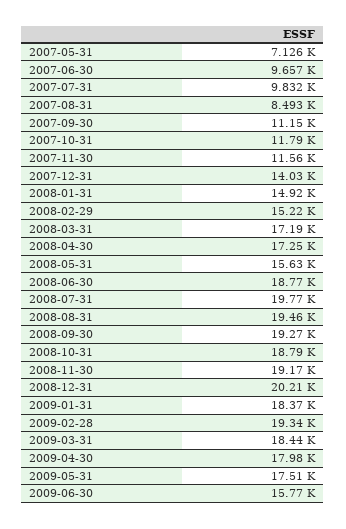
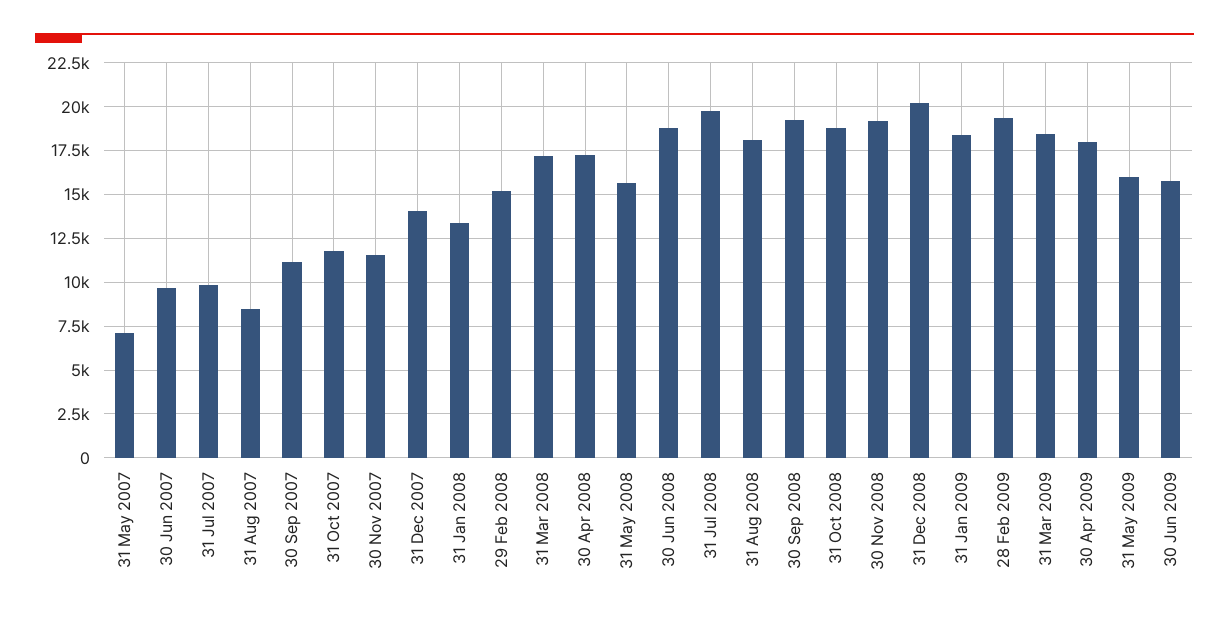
  {
    "2007-05-31": 7126,
    "2007-06-30": 9657,
    "2007-07-31": 9832,
    "2007-08-31": 8493,
    "2007-09-30": 11150,
    "2007-10-31": 11790,
    "2007-11-30": 11560,
    "2007-12-31": 14030,
-   "2008-01-31": 14920,
+   "2008-01-31": 13500,
    "2008-02-29": 15220,
    "2008-03-31": 17190,
    "2008-04-30": 17250,
    "2008-05-31": 15630,
    "2008-06-30": 18770,
    "2008-07-31": 19770,
-   "2008-08-31": 19460,
+   "2008-08-31": 18000,
    "2008-09-30": 19270,
    "2008-10-31": 18790,
    "2008-11-30": 19170,
    "2008-12-31": 20210,
    "2009-01-31": 18370,
    "2009-02-28": 19340,
    "2009-03-31": 18440,
    "2009-04-30": 17980,
-   "2009-05-31": 17510,
+   "2009-05-31": 16000,
    "2009-06-30": 15770
  }

